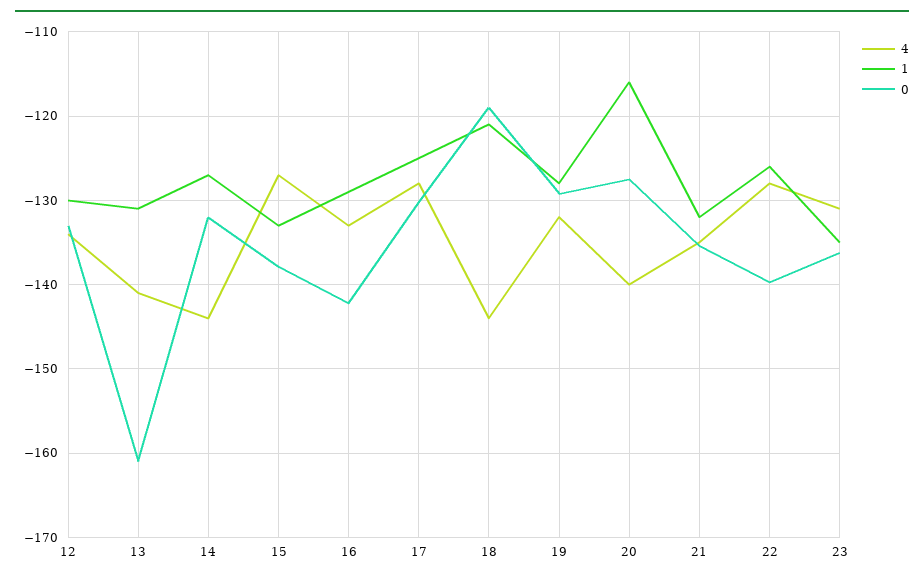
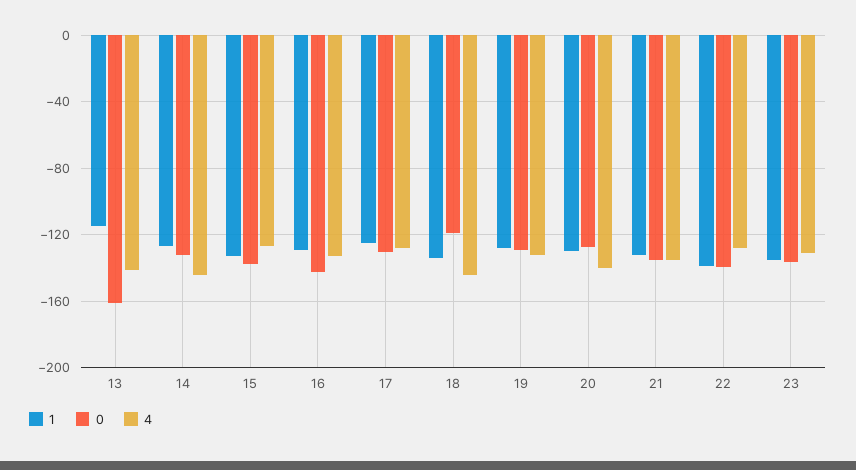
  {
    "4": {
-     "12": -134,
      "13": -141,
      "14": -144,
      "15": -127,
      "16": -133,
      "17": -128,
      "18": -144,
      "19": -132,
      "20": -140,
      "21": -135,
      "22": -128,
      "23": -131
    },
    "1": {
-     "12": -130,
-     "13": -131,
+     "13": -115,
      "14": -127,
      "15": -133,
      "16": -129,
      "17": -125,
-     "18": -121,
+     "18": -135,
      "19": -128,
-     "20": -116,
+     "20": -130,
      "21": -132,
-     "22": -126,
+     "22": -140,
      "23": -135
    },
    "0": {
-     "12": -133,
      "13": -161,
      "14": -132,
      "15": -138,
      "16": -142,
      "17": -130,
      "18": -119,
      "19": -129,
      "20": -128,
      "21": -135,
      "22": -140,
      "23": -136
    }
  }

